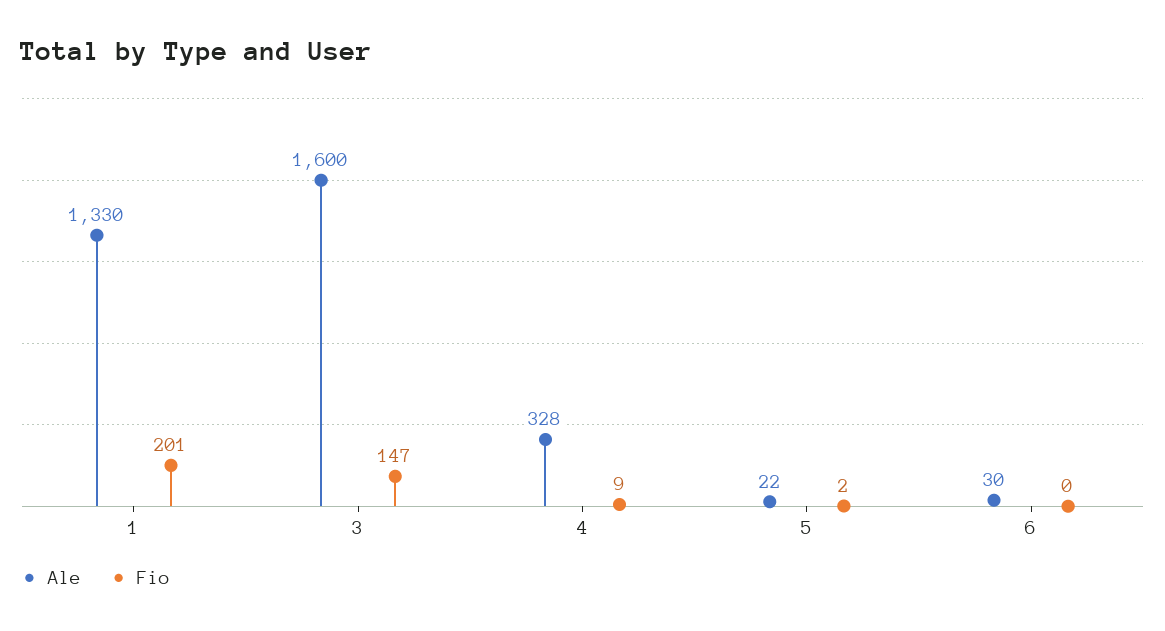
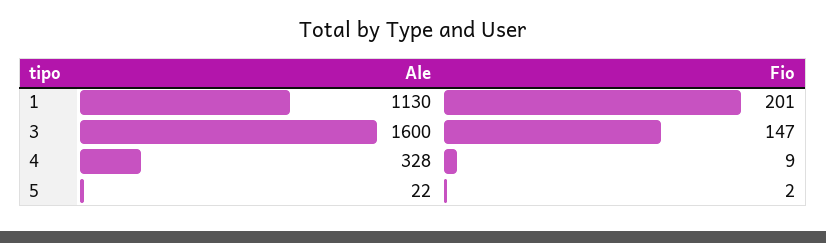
  {
    "Ale": {
-     "1": 1330,
+     "1": 1130,
      "3": 1600,
      "4": 328,
-     "5": 22,
+     "5": 22
-     "6": 30
    },
    "Fio": {
      "1": 201,
      "3": 147,
      "4": 9,
-     "5": 2,
+     "5": 2
-     "6": 0
    }
  }

